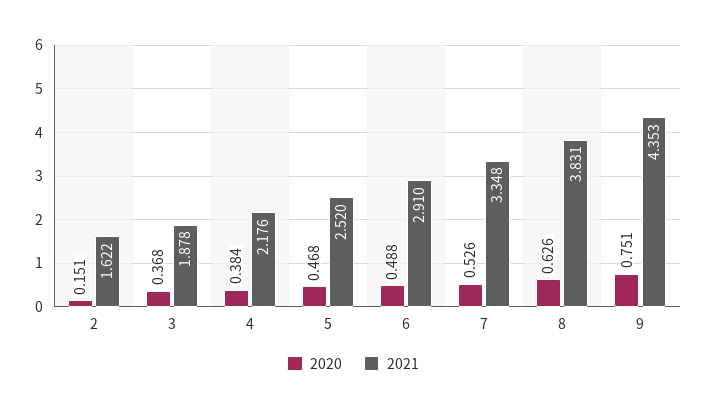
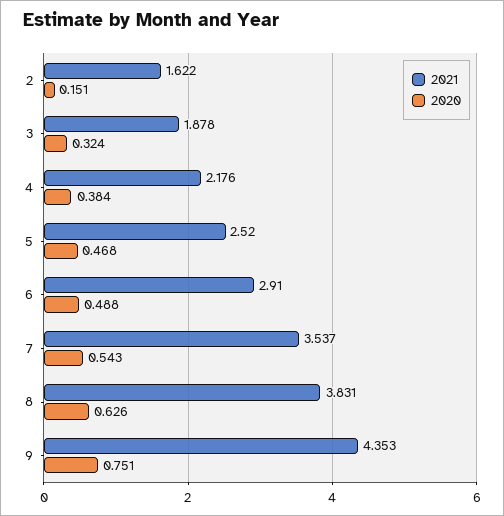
  {
    "2020": {
      "2": 0.151,
-     "3": 0.368,
+     "3": 0.324,
      "4": 0.384,
      "5": 0.468,
      "6": 0.488,
-     "7": 0.526,
+     "7": 0.543,
      "8": 0.626,
      "9": 0.751
    },
    "2021": {
      "2": 1.622,
      "3": 1.878,
      "4": 2.176,
      "5": 2.52,
      "6": 2.91,
-     "7": 3.348,
+     "7": 3.537,
      "8": 3.831,
      "9": 4.353
    }
  }

